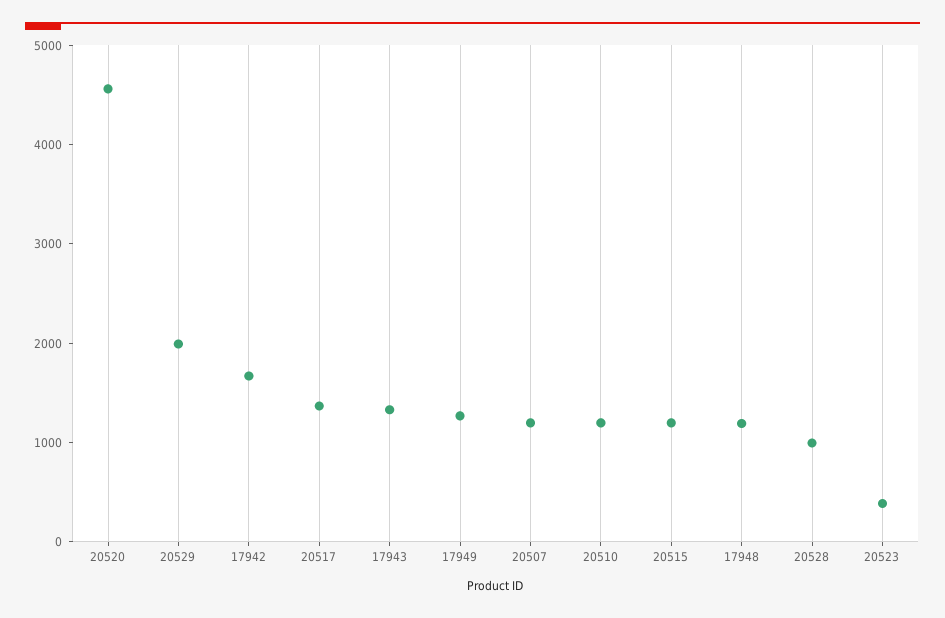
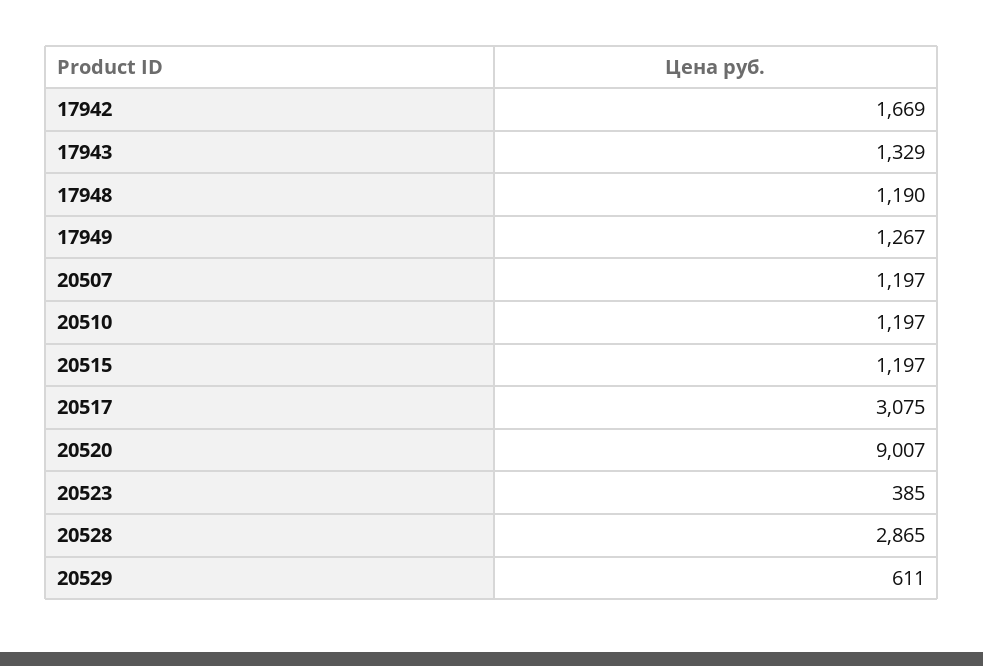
  {
-   "20520": 4600,
+   "20520": 9007,
-   "20529": 2000,
+   "20529": 611,
    "17942": 1669,
-   "20517": 1400,
+   "20517": 3075,
    "17943": 1329,
    "17949": 1267,
    "20507": 1197,
    "20510": 1197,
    "20515": 1197,
    "17948": 1190,
-   "20528": 1000,
+   "20528": 2865,
    "20523": 385
  }

